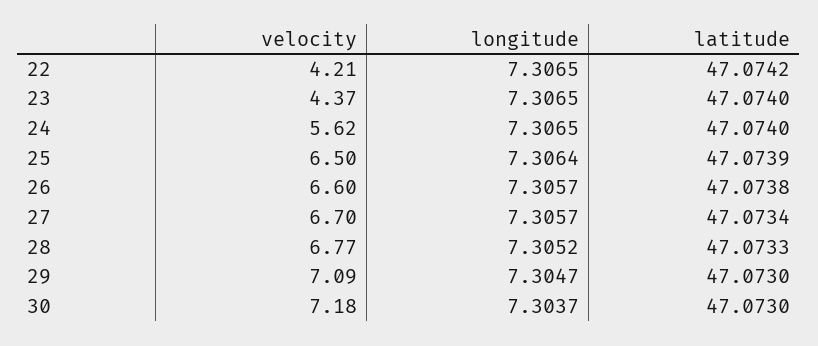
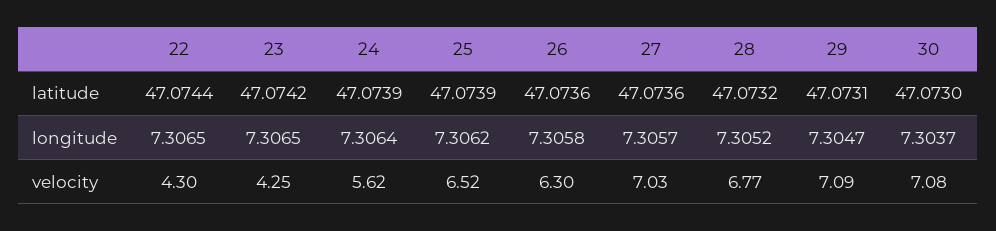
  {
    "velocity": {
-     "22": 4.21,
+     "22": 4.3,
-     "23": 4.37,
+     "23": 4.25,
      "24": 5.62,
-     "25": 6.5,
+     "25": 6.52,
-     "26": 6.6,
+     "26": 6.3,
-     "27": 6.7,
+     "27": 7.03,
      "28": 6.77,
      "29": 7.09,
-     "30": 7.18
+     "30": 7.08
    },
    "longitude": {
      "22": 7.3065,
      "23": 7.3065,
-     "24": 7.3065,
+     "24": 7.3064,
-     "25": 7.3064,
+     "25": 7.3062,
-     "26": 7.3057,
+     "26": 7.3058,
      "27": 7.3057,
      "28": 7.3052,
      "29": 7.3047,
      "30": 7.3037
    },
    "latitude": {
-     "22": 47.0742,
+     "22": 47.0744,
-     "23": 47.074,
+     "23": 47.0742,
-     "24": 47.074,
+     "24": 47.0739,
      "25": 47.0739,
-     "26": 47.0738,
+     "26": 47.0736,
-     "27": 47.0734,
+     "27": 47.0736,
-     "28": 47.0733,
+     "28": 47.0732,
-     "29": 47.073,
+     "29": 47.0731,
      "30": 47.073
    }
  }

